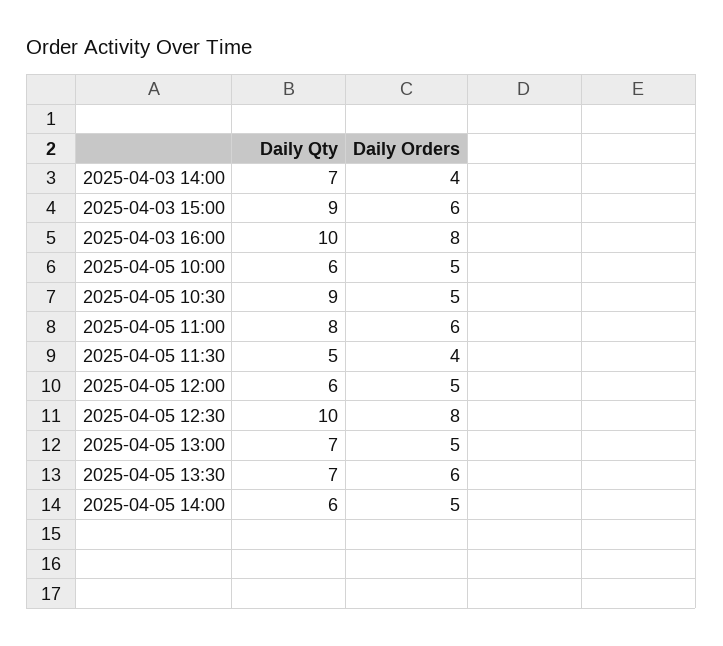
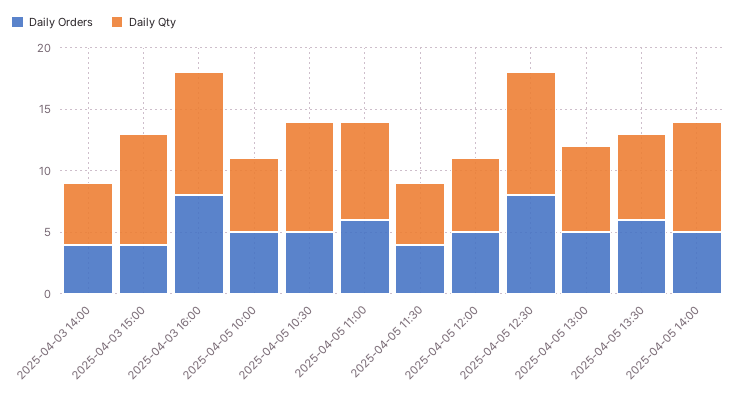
  {
    "Daily Qty": {
-     "2025-04-03 14:00": 7,
+     "2025-04-03 14:00": 5,
      "2025-04-03 15:00": 9,
      "2025-04-03 16:00": 10,
      "2025-04-05 10:00": 6,
      "2025-04-05 10:30": 9,
      "2025-04-05 11:00": 8,
      "2025-04-05 11:30": 5,
      "2025-04-05 12:00": 6,
      "2025-04-05 12:30": 10,
      "2025-04-05 13:00": 7,
      "2025-04-05 13:30": 7,
-     "2025-04-05 14:00": 6
+     "2025-04-05 14:00": 9
    },
    "Daily Orders": {
      "2025-04-03 14:00": 4,
-     "2025-04-03 15:00": 6,
+     "2025-04-03 15:00": 4,
      "2025-04-03 16:00": 8,
      "2025-04-05 10:00": 5,
      "2025-04-05 10:30": 5,
      "2025-04-05 11:00": 6,
      "2025-04-05 11:30": 4,
      "2025-04-05 12:00": 5,
      "2025-04-05 12:30": 8,
      "2025-04-05 13:00": 5,
      "2025-04-05 13:30": 6,
      "2025-04-05 14:00": 5
    }
  }

